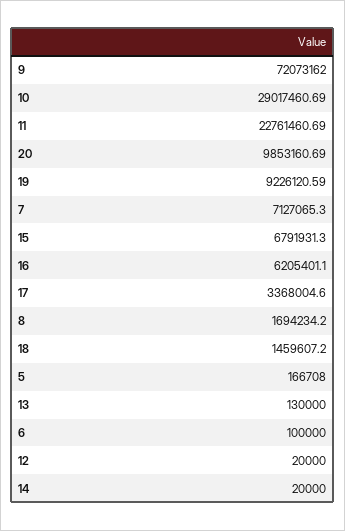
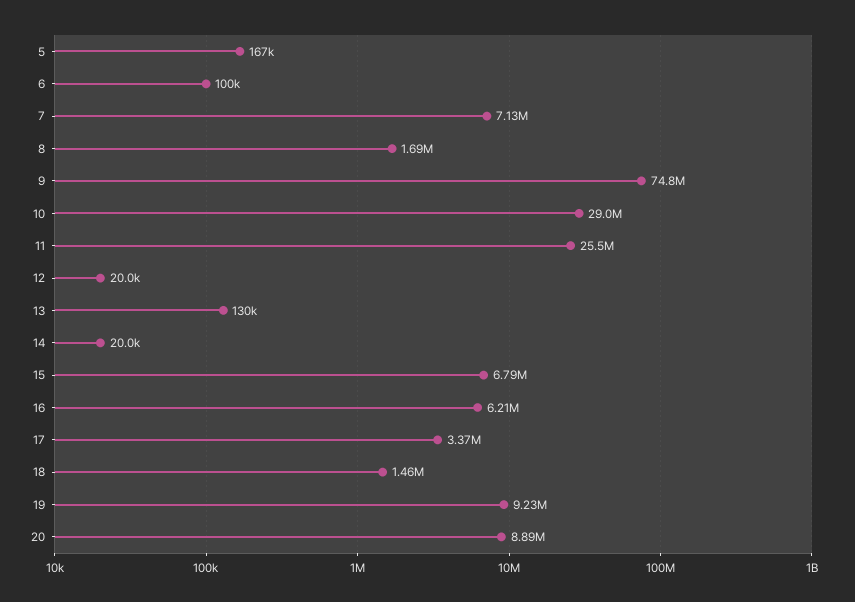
  {
-   "9": 72073162,
+   "9": 74800000,
    "10": 29017460.69,
-   "11": 22761460.69,
+   "11": 25500000,
-   "20": 9853160.69,
+   "20": 8890000,
    "19": 9226120.59,
    "7": 7127065.3,
    "15": 6791931.3,
    "16": 6205401.1,
    "17": 3368004.6,
    "8": 1694234.2,
    "18": 1459607.2,
    "5": 166708,
    "13": 130000,
    "6": 100000,
    "12": 20000,
    "14": 20000
  }

